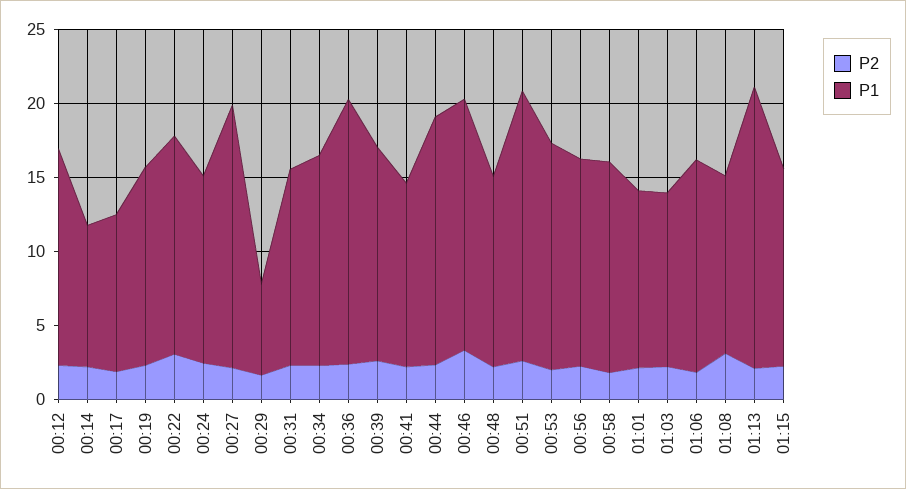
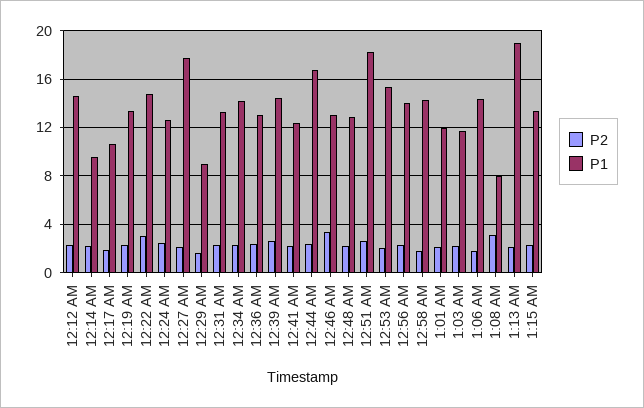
  {
    "P2": {
      "00:12": 2.5,
      "00:14": 2,
      "00:17": 2,
      "00:19": 2.5,
      "00:22": 3,
      "00:24": 2.5,
      "00:27": 2,
      "00:29": 1.5,
      "00:31": 2.5,
      "00:34": 2.5,
      "00:36": 2.5,
      "00:39": 2.5,
      "00:41": 2,
      "00:44": 2.5,
      "00:46": 3.5,
      "00:48": 2,
      "00:51": 2.5,
      "00:53": 2,
      "00:56": 2.5,
      "00:58": 2,
      "01:01": 2,
      "01:03": 2,
      "01:06": 2,
      "01:08": 3,
      "01:13": 2,
      "01:15": 2.5
    },
    "P1": {
      "00:12": 14.5,
      "00:14": 9.5,
      "00:17": 10.5,
      "00:19": 13.5,
      "00:22": 14.5,
      "00:24": 12.5,
      "00:27": 17.5,
-     "00:29": 6,
+     "00:29": 9,
      "00:31": 13.5,
      "00:34": 14,
-     "00:36": 18,
+     "00:36": 13,
      "00:39": 14.5,
      "00:41": 12.5,
      "00:44": 17,
-     "00:46": 17,
+     "00:46": 13,
      "00:48": 13,
      "00:51": 18,
      "00:53": 15.5,
      "00:56": 14,
      "00:58": 14.5,
      "01:01": 12,
      "01:03": 11.5,
      "01:06": 14.5,
-     "01:08": 12,
+     "01:08": 8,
      "01:13": 19,
      "01:15": 13.5
    }
  }

